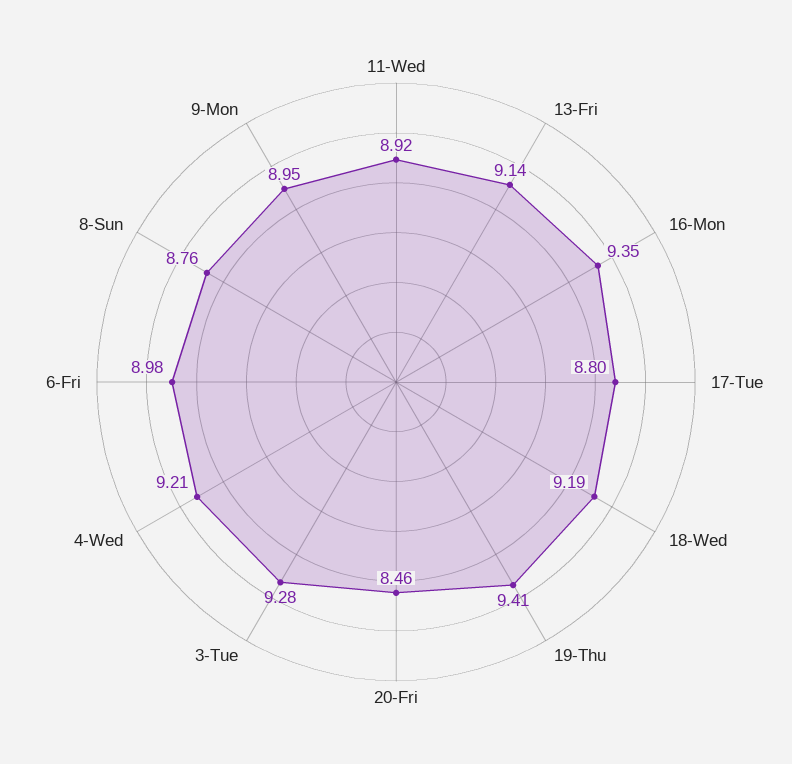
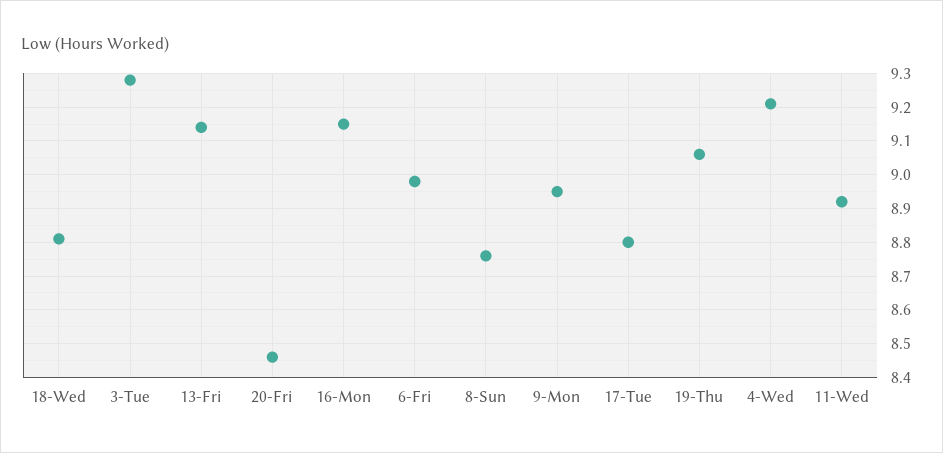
  {
    "11-Wed": 8.92,
    "13-Fri": 9.14,
-   "16-Mon": 9.35,
+   "16-Mon": 9.15,
    "17-Tue": 8.8,
-   "18-Wed": 9.19,
+   "18-Wed": 8.8,
-   "19-Thu": 9.41,
+   "19-Thu": 9.05,
    "20-Fri": 8.46,
    "3-Tue": 9.28,
    "4-Wed": 9.21,
    "6-Fri": 8.98,
    "8-Sun": 8.76,
    "9-Mon": 8.95
  }

